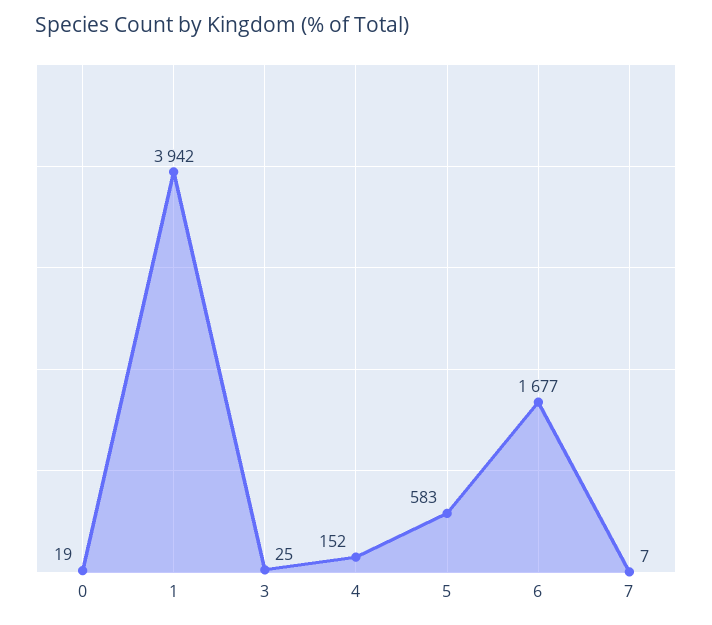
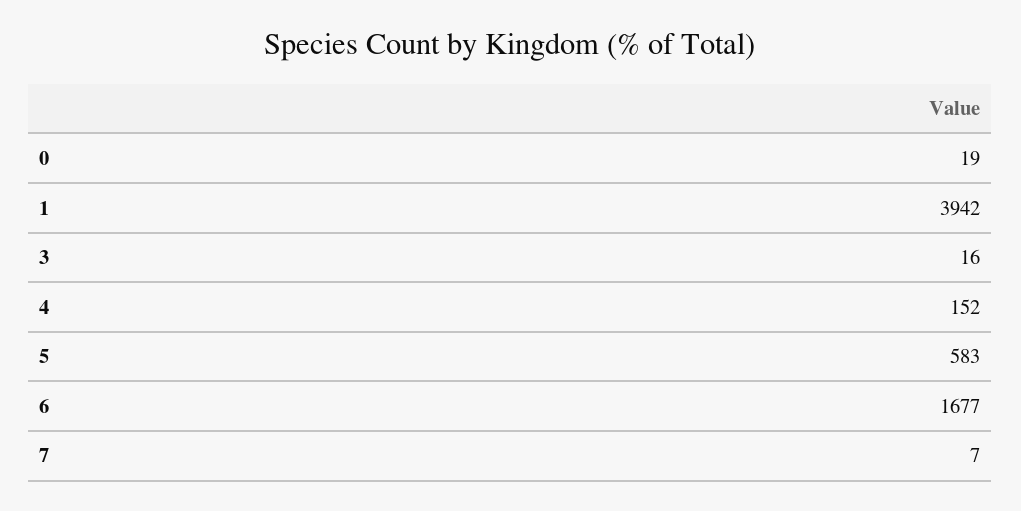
  {
    "0": 19,
    "1": 3942,
-   "3": 25,
+   "3": 16,
    "4": 152,
    "5": 583,
    "6": 1677,
    "7": 7
  }

